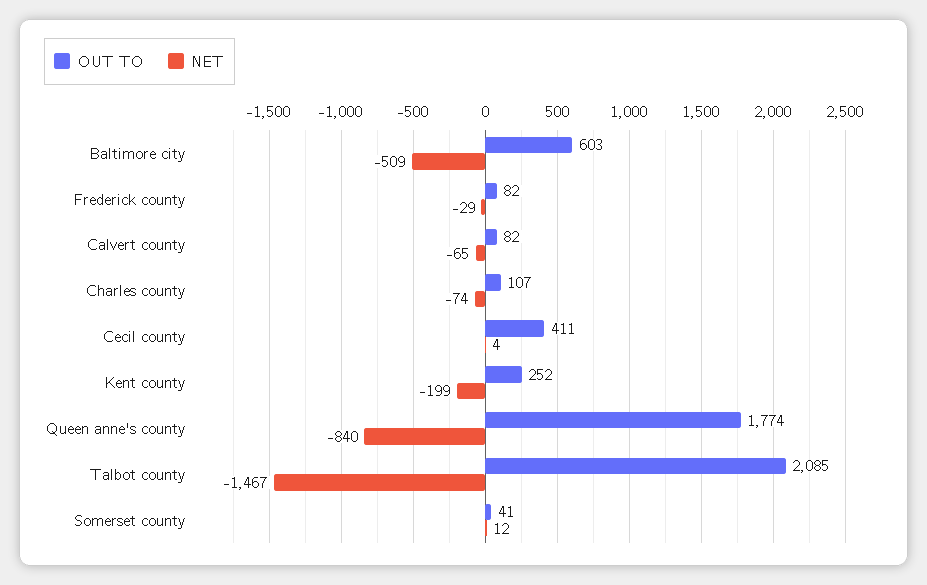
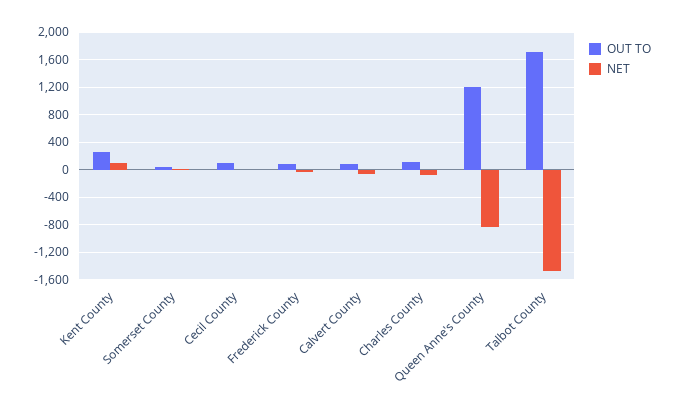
  {
    "OUT TO": {
-     "Baltimore city": 603,
      "Frederick county": 82,
      "Calvert county": 82,
      "Charles county": 107,
-     "Cecil county": 411,
+     "Cecil county": 100,
      "Kent county": 252,
-     "Queen anne's county": 1774,
+     "Queen anne's county": 1200,
-     "Talbot county": 2085,
+     "Talbot county": 1700,
      "Somerset county": 41
    },
    "NET": {
-     "Baltimore city": -509,
      "Frederick county": -29,
      "Calvert county": -65,
      "Charles county": -74,
      "Cecil county": 4,
-     "Kent county": -199,
+     "Kent county": 100,
      "Queen anne's county": -840,
      "Talbot county": -1467,
      "Somerset county": 12
    }
  }

